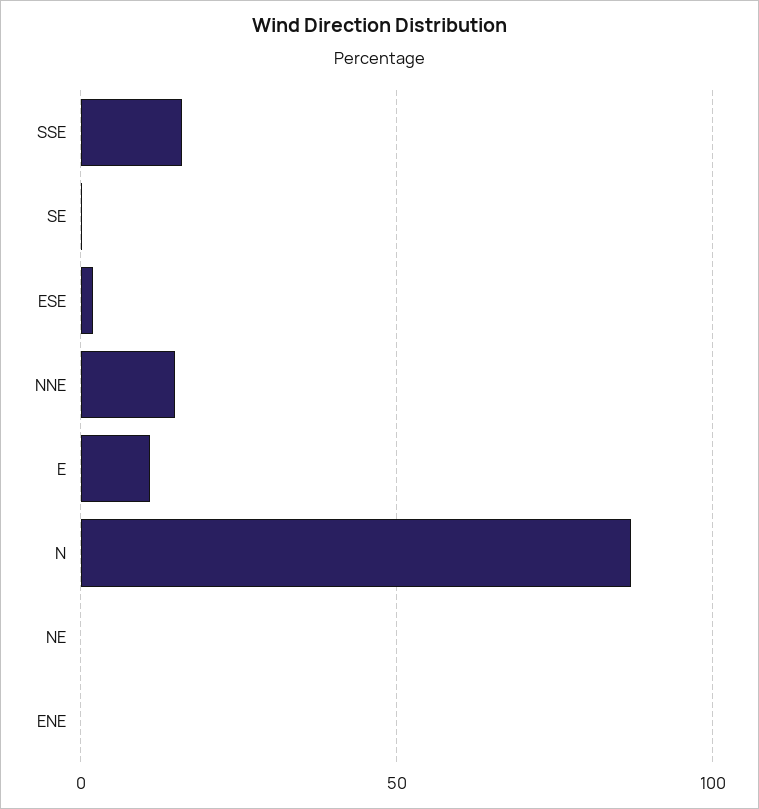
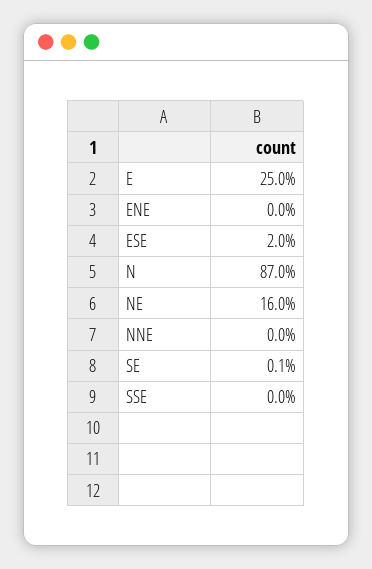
  {
-   "SSE": 15,
+   "SSE": 0,
    "SE": 0.1,
    "ESE": 2,
-   "NNE": 15,
+   "NNE": 0,
-   "E": 10,
+   "E": 25,
    "N": 87,
-   "NE": 0,
+   "NE": 16,
    "ENE": 0
  }

